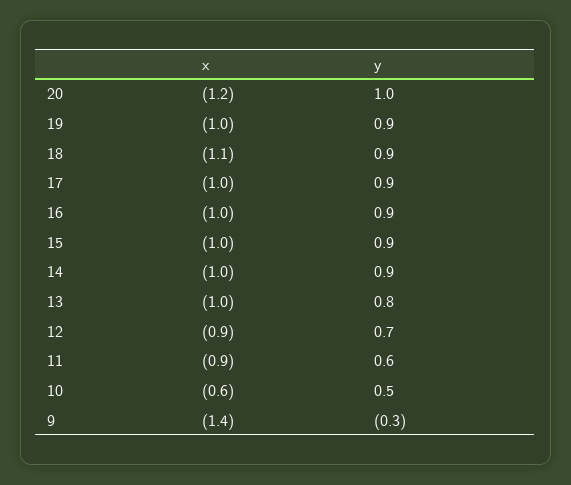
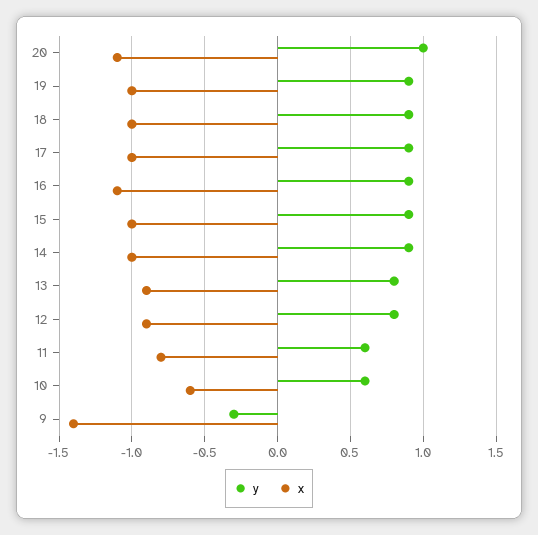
  {
    "x": {
-     "20": -1.2,
+     "20": -1.1,
      "19": -1,
-     "18": -1.1,
+     "18": -1,
      "17": -1,
-     "16": -1,
+     "16": -1.1,
      "15": -1,
      "14": -1,
-     "13": -1,
+     "13": -0.9,
      "12": -0.9,
-     "11": -0.9,
+     "11": -0.8,
      "10": -0.6,
      "9": -1.4
    },
    "y": {
      "20": 1,
      "19": 0.9,
      "18": 0.9,
      "17": 0.9,
      "16": 0.9,
      "15": 0.9,
      "14": 0.9,
      "13": 0.8,
-     "12": 0.7,
+     "12": 0.8,
      "11": 0.6,
-     "10": 0.5,
+     "10": 0.6,
      "9": -0.3
    }
  }

